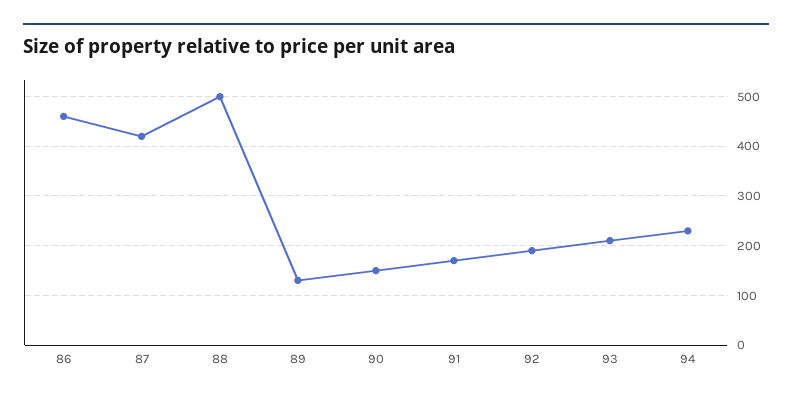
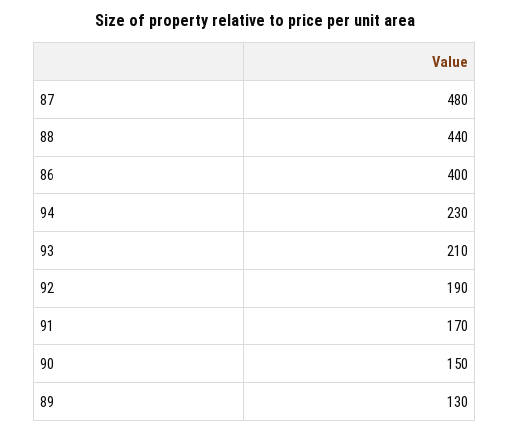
  {
-   "86": 460,
+   "86": 400,
-   "87": 420,
+   "87": 480,
-   "88": 500,
+   "88": 440,
    "89": 130,
    "90": 150,
    "91": 170,
    "92": 190,
    "93": 210,
    "94": 230
  }

